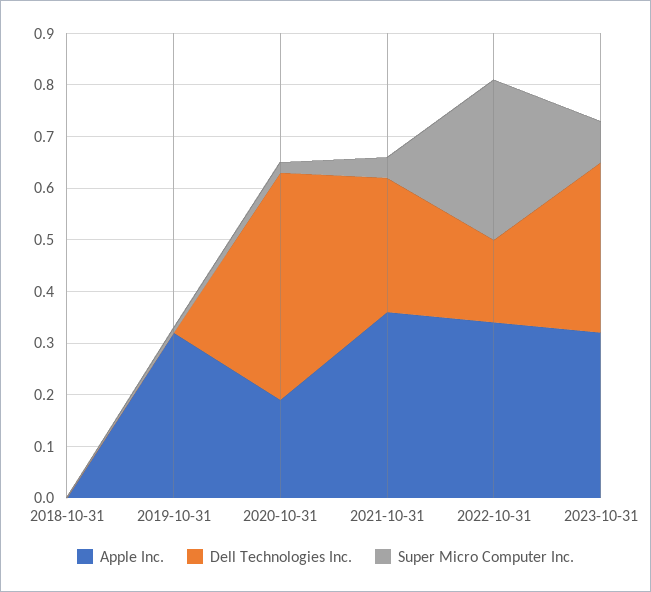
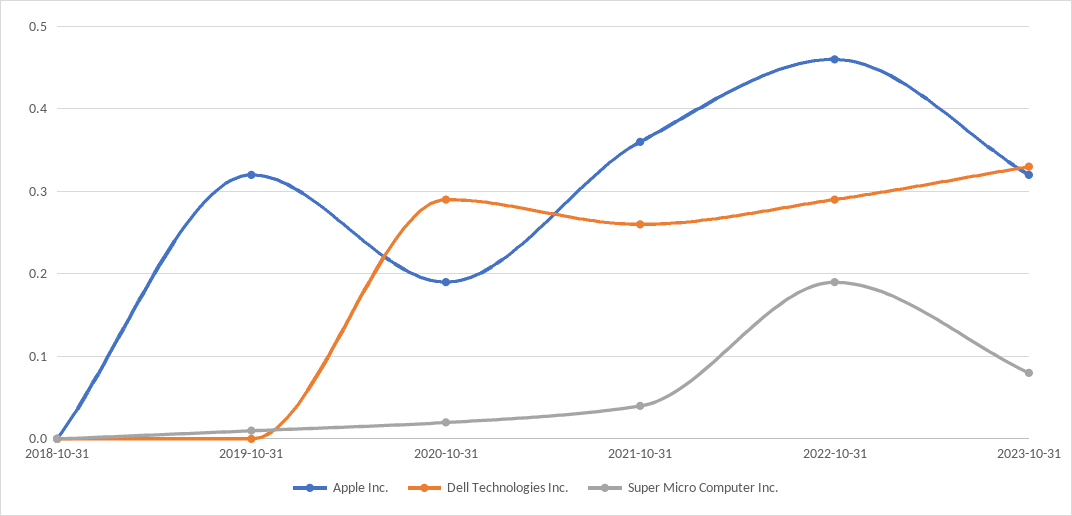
  {
    "Apple Inc.": {
      "2018-10-31": 0,
      "2019-10-31": 0.32,
      "2020-10-31": 0.19,
      "2021-10-31": 0.36,
-     "2022-10-31": 0.35,
+     "2022-10-31": 0.46,
      "2023-10-31": 0.32
    },
    "Dell Technologies Inc.": {
      "2018-10-31": 0,
      "2019-10-31": 0,
-     "2020-10-31": 0.45,
+     "2020-10-31": 0.29,
      "2021-10-31": 0.26,
-     "2022-10-31": 0.15,
+     "2022-10-31": 0.29,
      "2023-10-31": 0.33
    },
    "Super Micro Computer Inc.": {
      "2018-10-31": 0,
      "2019-10-31": 0.01,
      "2020-10-31": 0.02,
      "2021-10-31": 0.04,
-     "2022-10-31": 0.3,
+     "2022-10-31": 0.19,
      "2023-10-31": 0.08
    }
  }

